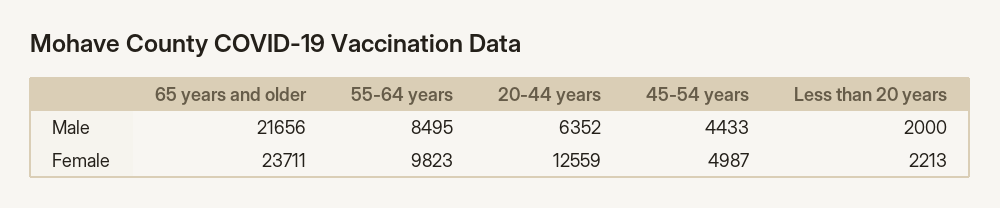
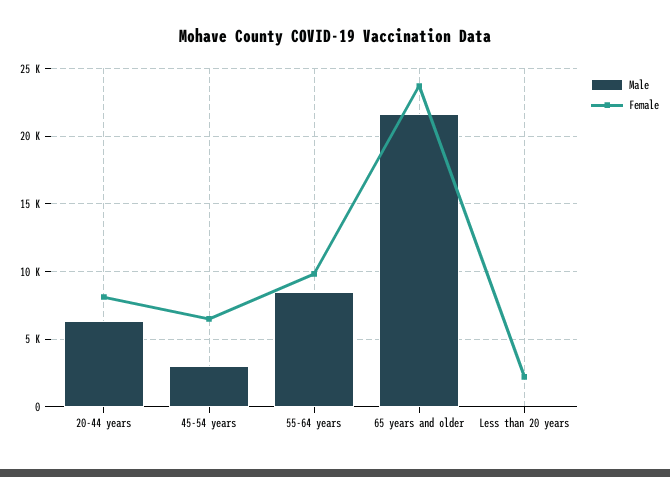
  {
    "Male": {
      "65 years and older": 21656,
      "55-64 years": 8495,
      "20-44 years": 6352,
-     "45-54 years": 4433,
+     "45-54 years": 3000,
-     "Less than 20 years": 2000
+     "Less than 20 years": 0
    },
    "Female": {
      "65 years and older": 23711,
      "55-64 years": 9823,
-     "20-44 years": 12559,
+     "20-44 years": 8000,
-     "45-54 years": 4987,
+     "45-54 years": 6500,
      "Less than 20 years": 2213
    }
  }

